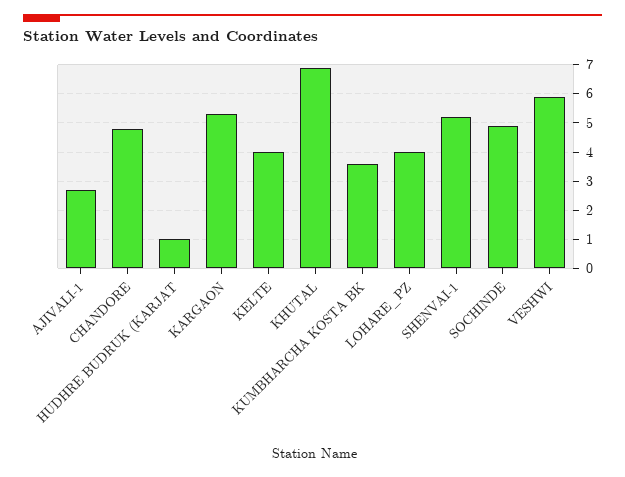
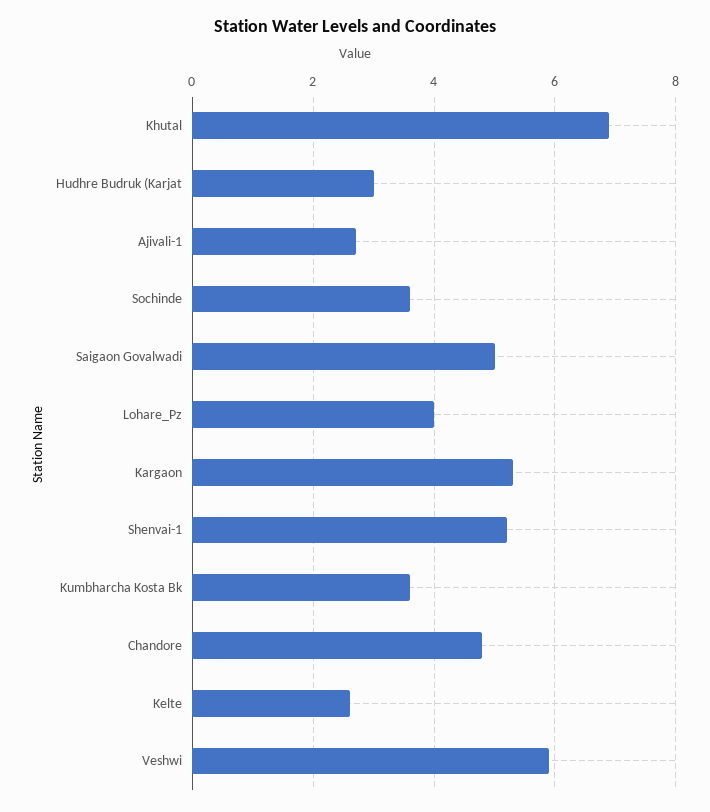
  {
    "AJIVALI-1": 2.5,
    "CHANDORE": 5,
-   "HUDHRE BUDRUK (KARJAT": 1,
+   "HUDHRE BUDRUK (KARJAT": 3,
    "KARGAON": 5.5,
-   "KELTE": 4,
+   "KELTE": 2.5,
    "KHUTAL": 7,
    "KUMBHARCHA KOSTA BK": 3.5,
    "LOHARE_PZ": 4,
    "SHENVAI-1": 5,
-   "SOCHINDE": 5,
+   "SOCHINDE": 3.5,
-   "VESHWI": 6
+   "VESHWI": 6,
+   "Saigaon Govalwadi": 5
  }

